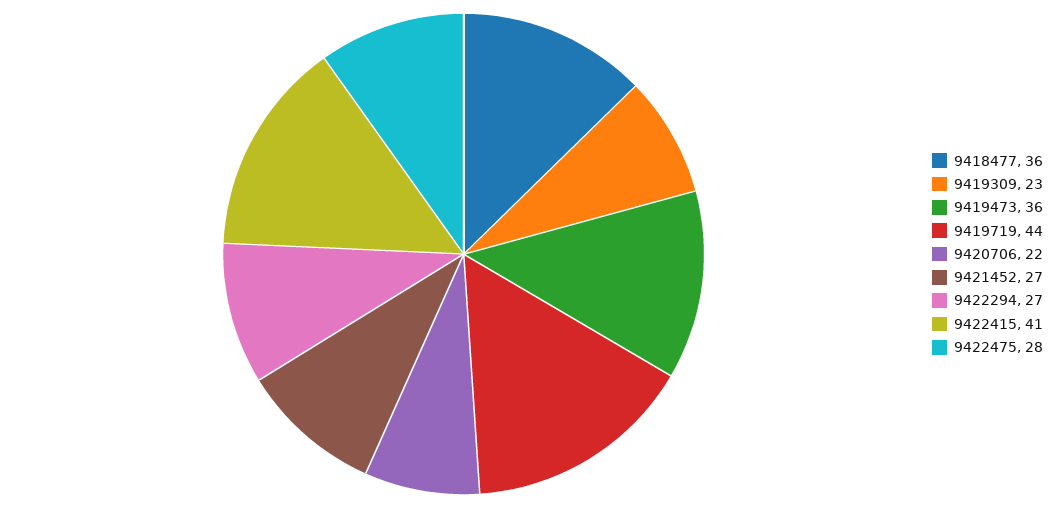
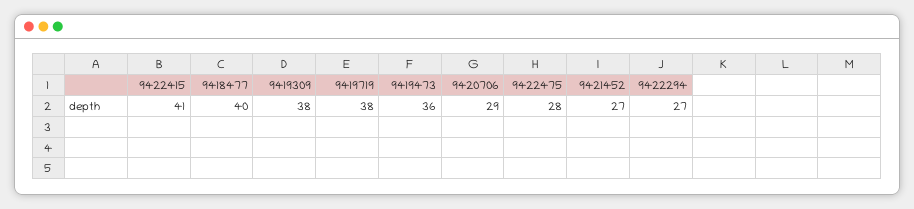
  {
-   "9418477": 36,
+   "9418477": 40,
-   "9419309": 23,
+   "9419309": 38,
    "9419473": 36,
-   "9419719": 44,
+   "9419719": 38,
-   "9420706": 22,
+   "9420706": 29,
    "9421452": 27,
    "9422294": 27,
    "9422415": 41,
    "9422475": 28
  }

